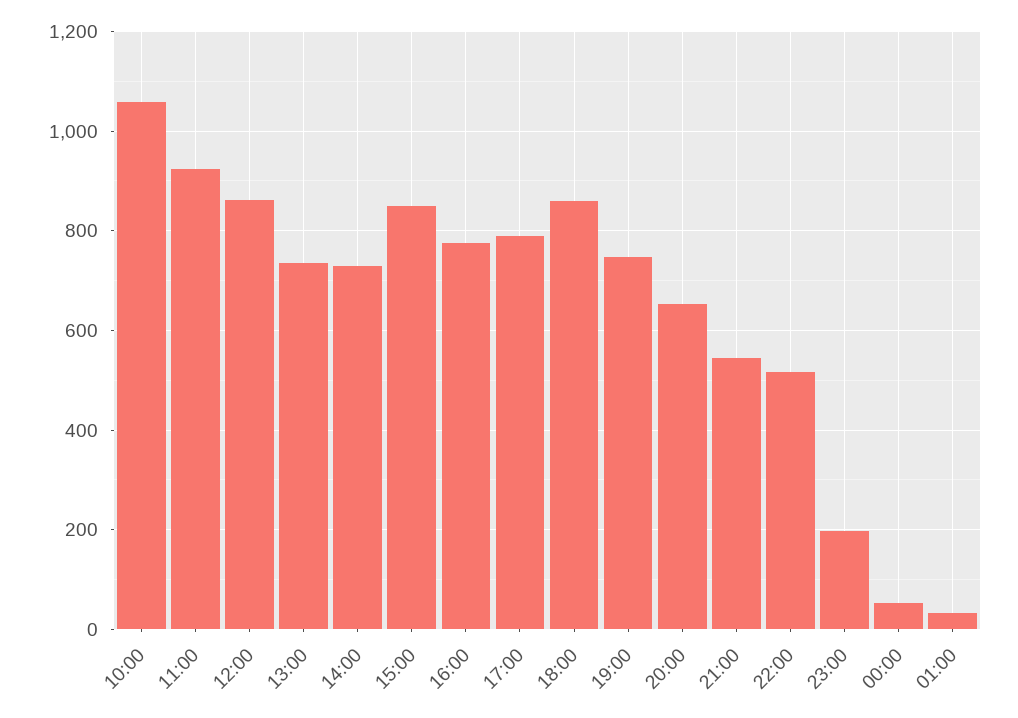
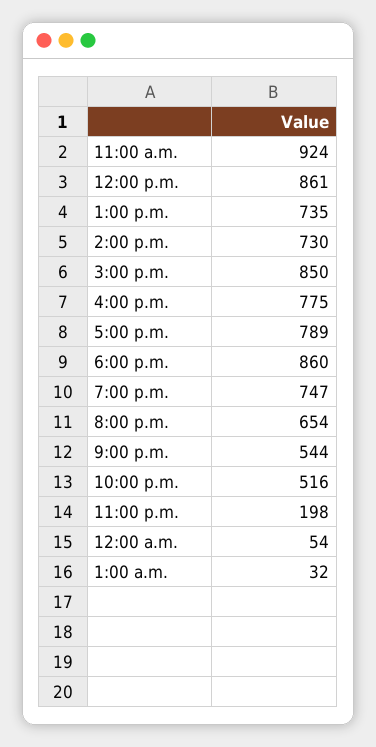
  {
-   "10:00": 1060,
    "11:00": 924,
    "12:00": 861,
    "13:00": 735,
    "14:00": 730,
    "15:00": 850,
    "16:00": 775,
    "17:00": 789,
    "18:00": 860,
    "19:00": 747,
    "20:00": 654,
    "21:00": 544,
    "22:00": 516,
    "23:00": 198,
    "00:00": 54,
    "01:00": 32
  }

